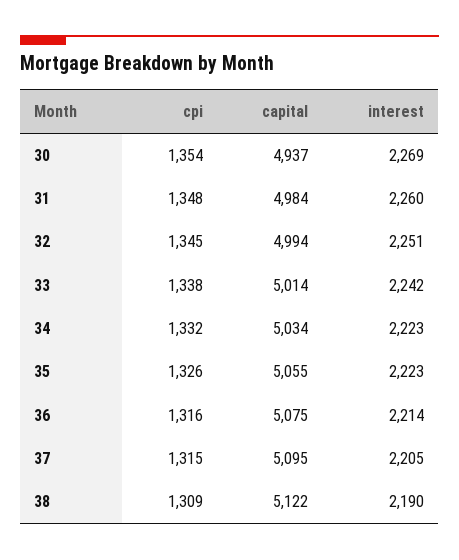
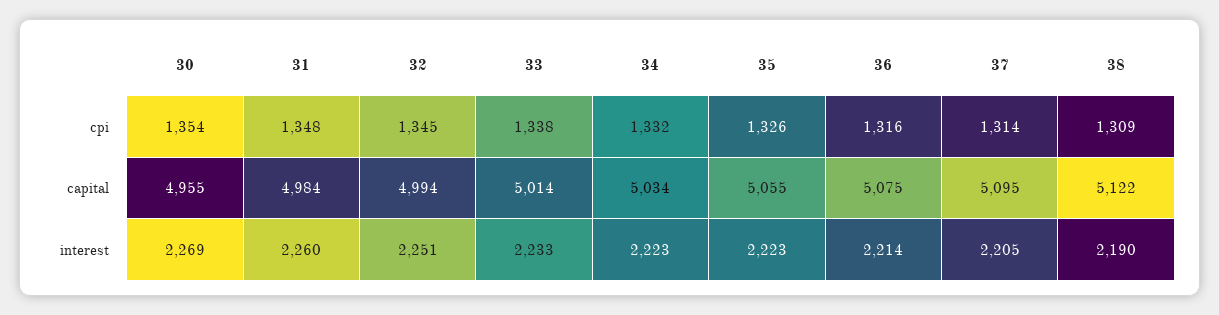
  {
    "cpi": {
      "30": 1354,
      "31": 1348,
      "32": 1345,
      "33": 1338,
      "34": 1332,
      "35": 1326,
      "36": 1316,
-     "37": 1315,
+     "37": 1314,
      "38": 1309
    },
    "capital": {
-     "30": 4937,
+     "30": 4955,
      "31": 4984,
      "32": 4994,
      "33": 5014,
      "34": 5034,
      "35": 5055,
      "36": 5075,
      "37": 5095,
      "38": 5122
    },
    "interest": {
      "30": 2269,
      "31": 2260,
      "32": 2251,
-     "33": 2242,
+     "33": 2233,
      "34": 2223,
      "35": 2223,
      "36": 2214,
      "37": 2205,
      "38": 2190
    }
  }

